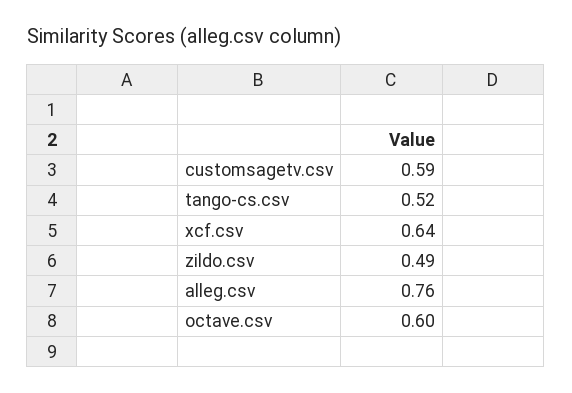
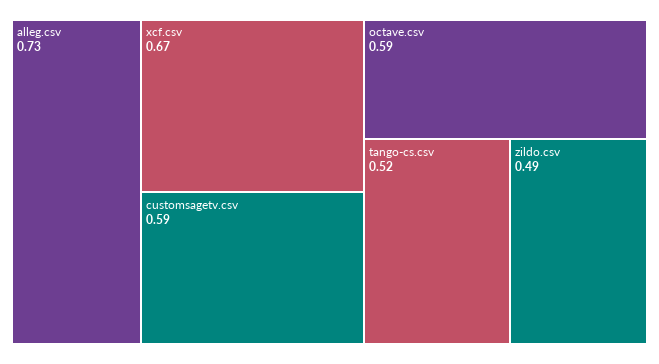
  {
    "customsagetv.csv": 0.59,
    "tango-cs.csv": 0.52,
-   "xcf.csv": 0.64,
+   "xcf.csv": 0.67,
    "zildo.csv": 0.49,
-   "alleg.csv": 0.76,
+   "alleg.csv": 0.73,
-   "octave.csv": 0.6
+   "octave.csv": 0.59
  }

